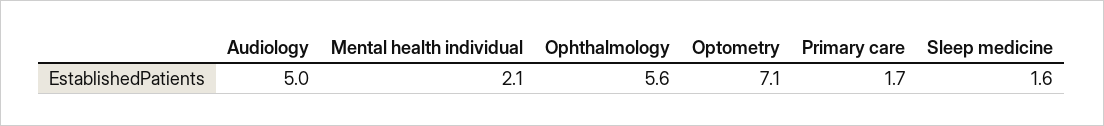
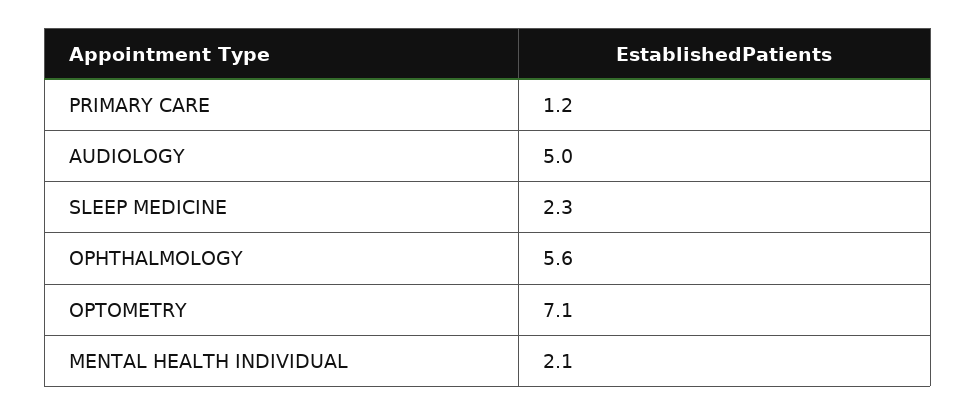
  {
    "Audiology": 5,
    "Mental health individual": 2.1,
    "Ophthalmology": 5.6,
    "Optometry": 7.1,
-   "Primary care": 1.7,
+   "Primary care": 1.2,
-   "Sleep medicine": 1.6
+   "Sleep medicine": 2.3
  }

